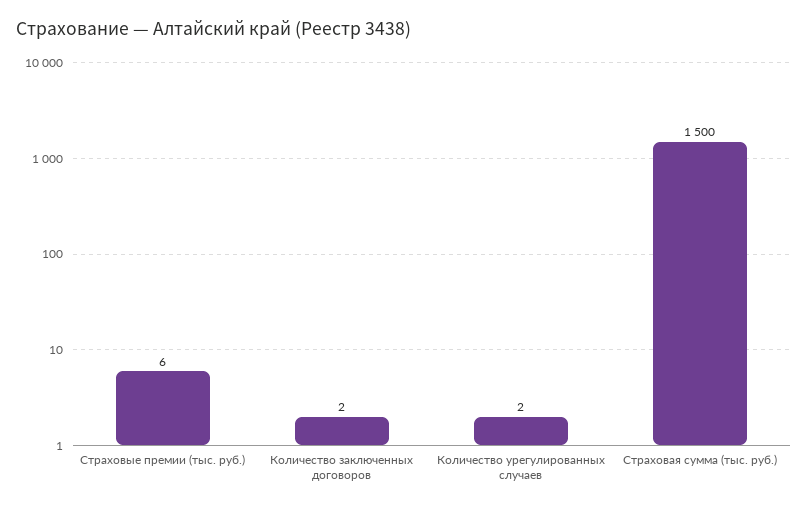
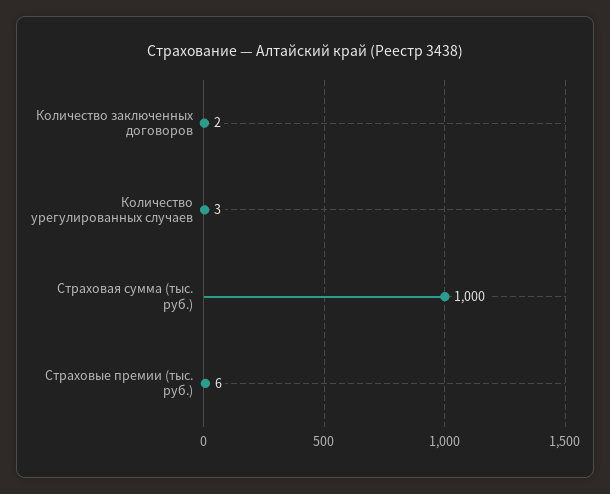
  {
    "Страховые премии (тыс. руб.)": 6,
    "Количество заключенных договоров": 2,
-   "Количество урегулированных случаев": 2,
+   "Количество урегулированных случаев": 3,
-   "Страховая сумма (тыс. руб.)": 1500
+   "Страховая сумма (тыс. руб.)": 1000
  }

